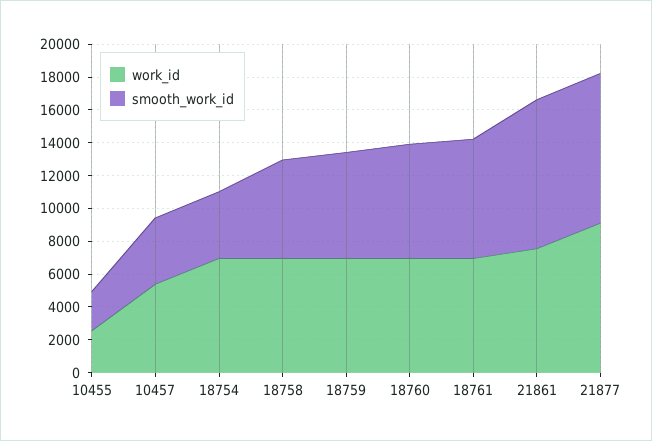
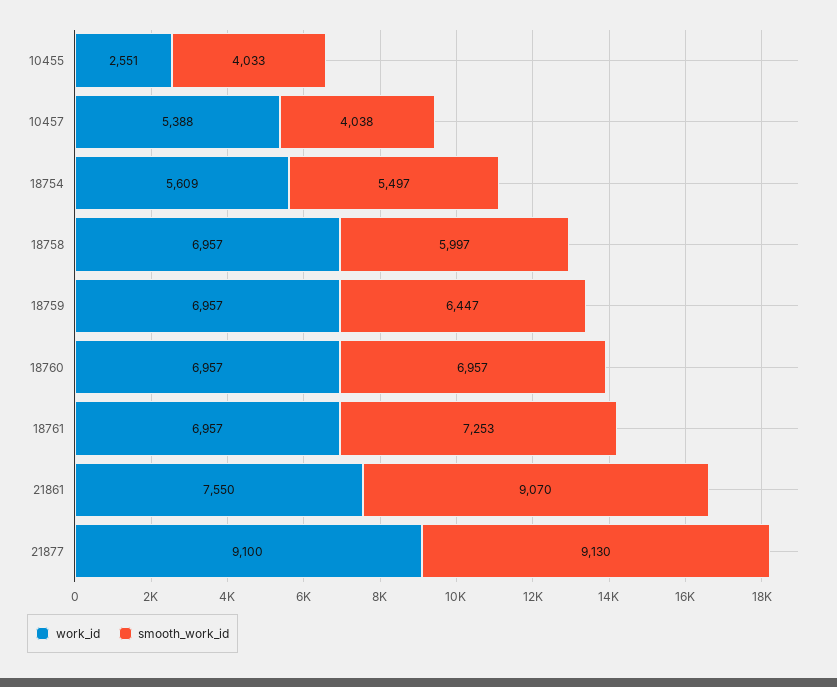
  {
    "work_id": {
      "10455": 2551,
      "10457": 5388,
-     "18754": 7000,
+     "18754": 5609,
      "18758": 6957,
      "18759": 6957,
      "18760": 6957,
      "18761": 6957,
      "21861": 7550,
      "21877": 9100
    },
    "smooth_work_id": {
-     "10455": 2500,
+     "10455": 4033,
      "10457": 4038,
-     "18754": 4000,
+     "18754": 5497,
      "18758": 5997,
      "18759": 6447,
      "18760": 6957,
      "18761": 7253,
      "21861": 9070,
      "21877": 9130
    }
  }

